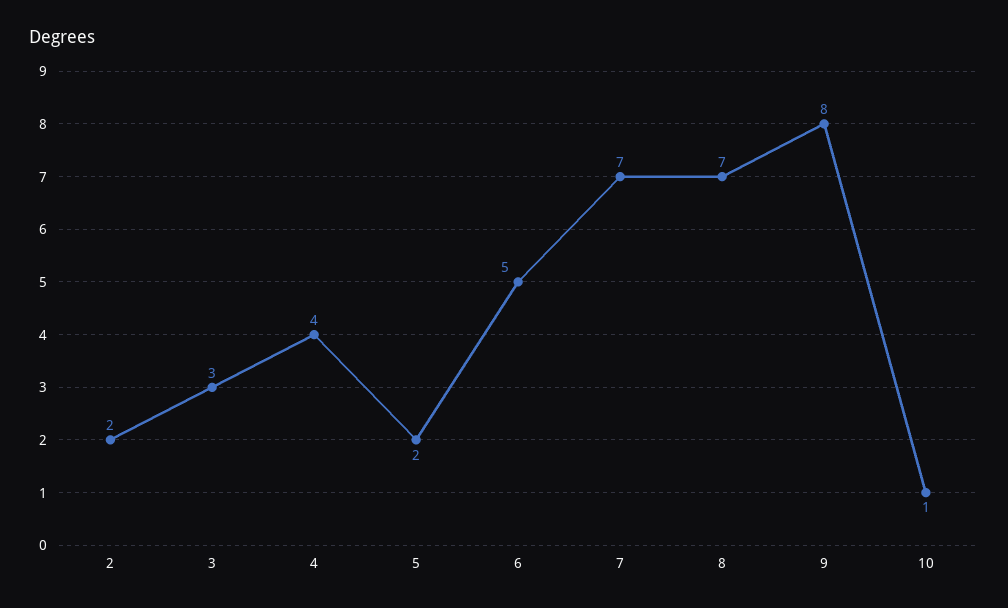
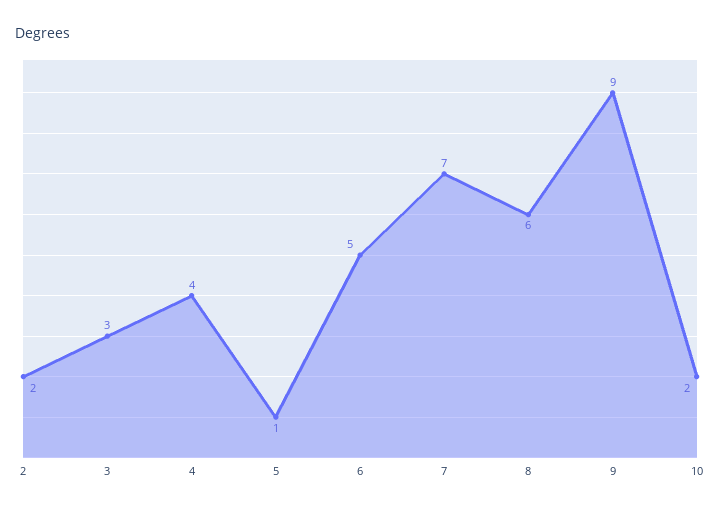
  {
    "2": 2,
    "3": 3,
    "4": 4,
-   "5": 2,
+   "5": 1,
    "6": 5,
    "7": 7,
-   "8": 7,
+   "8": 6,
-   "9": 8,
+   "9": 9,
-   "10": 1
+   "10": 2
  }

